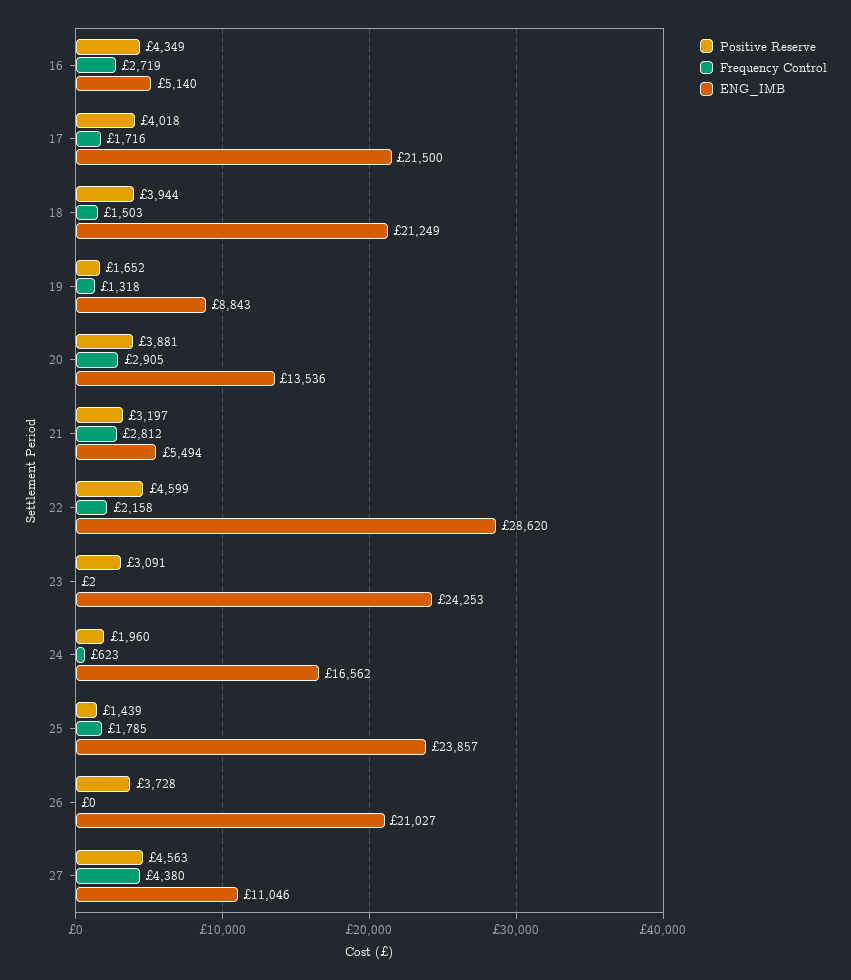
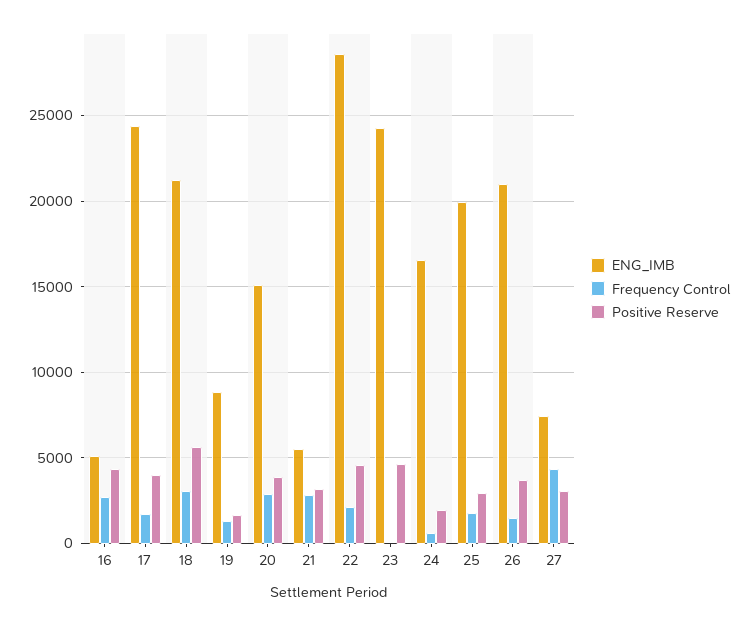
  {
    "Positive Reserve": {
      "16": 4349,
      "17": 4018,
-     "18": 3944,
+     "18": 5500,
      "19": 1652,
      "20": 3881,
      "21": 3197,
      "22": 4599,
-     "23": 3091,
+     "23": 4500,
      "24": 1960,
-     "25": 1439,
+     "25": 3000,
      "26": 3728,
-     "27": 4563
+     "27": 3000
    },
    "Frequency Control": {
      "16": 2719,
      "17": 1716,
-     "18": 1503,
+     "18": 3000,
      "19": 1318,
      "20": 2905,
      "21": 2812,
      "22": 2158,
      "23": 2,
      "24": 623,
      "25": 1785,
-     "26": 0,
+     "26": 1500,
      "27": 4380
    },
    "ENG_IMB": {
      "16": 5140,
-     "17": 21500,
+     "17": 24500,
      "18": 21249,
      "19": 8843,
-     "20": 13536,
+     "20": 15000,
      "21": 5494,
      "22": 28620,
      "23": 24253,
      "24": 16562,
-     "25": 23857,
+     "25": 20000,
      "26": 21027,
-     "27": 11046
+     "27": 7500
    }
  }

